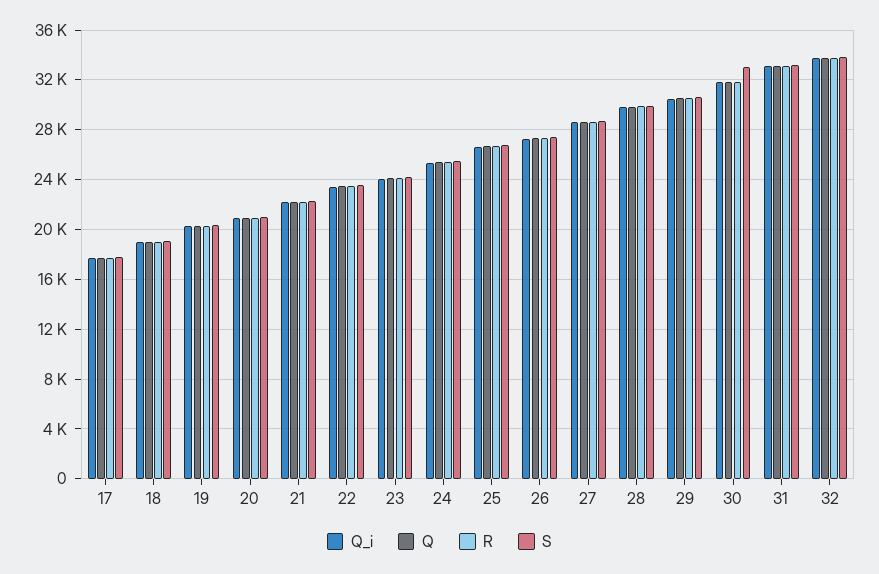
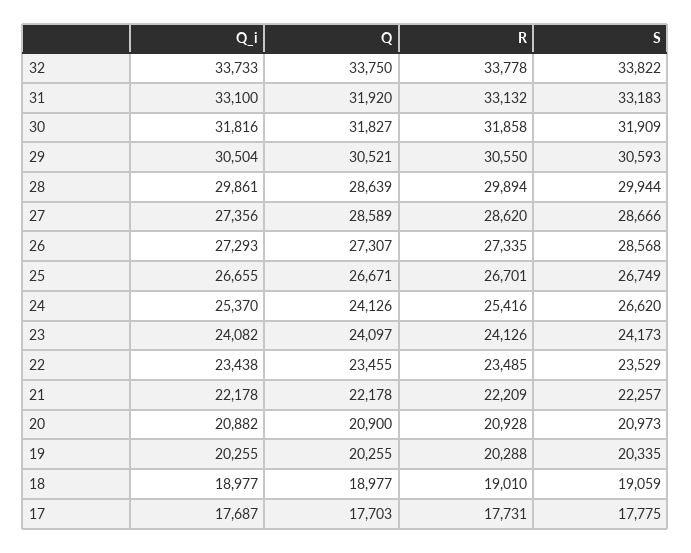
  {
    "Q_i": {
      "17": 17687,
      "18": 18977,
      "19": 20255,
      "20": 20882,
      "21": 22178,
      "22": 23438,
      "23": 24082,
      "24": 25370,
      "25": 26655,
      "26": 27293,
-     "27": 28500,
+     "27": 27356,
      "28": 29861,
      "29": 30504,
      "30": 31816,
      "31": 33100,
      "32": 33733
    },
    "Q": {
      "17": 17703,
      "18": 18977,
      "19": 20255,
      "20": 20900,
      "21": 22178,
      "22": 23455,
      "23": 24097,
-     "24": 25500,
+     "24": 24126,
      "25": 26671,
      "26": 27307,
      "27": 28589,
-     "28": 30000,
+     "28": 28639,
      "29": 30521,
      "30": 31827,
-     "31": 33000,
+     "31": 31920,
      "32": 33750
    },
    "R": {
      "17": 17731,
      "18": 19010,
      "19": 20288,
      "20": 20928,
      "21": 22209,
      "22": 23485,
      "23": 24126,
      "24": 25416,
      "25": 26701,
      "26": 27335,
      "27": 28620,
      "28": 29894,
      "29": 30550,
      "30": 31858,
      "31": 33132,
      "32": 33778
    },
    "S": {
      "17": 17775,
      "18": 19059,
      "19": 20335,
      "20": 20973,
      "21": 22257,
      "22": 23529,
      "23": 24173,
-     "24": 25500,
+     "24": 26620,
      "25": 26749,
-     "26": 27500,
+     "26": 28568,
      "27": 28666,
      "28": 29944,
      "29": 30593,
-     "30": 33000,
+     "30": 31909,
      "31": 33183,
      "32": 33822
    }
  }

